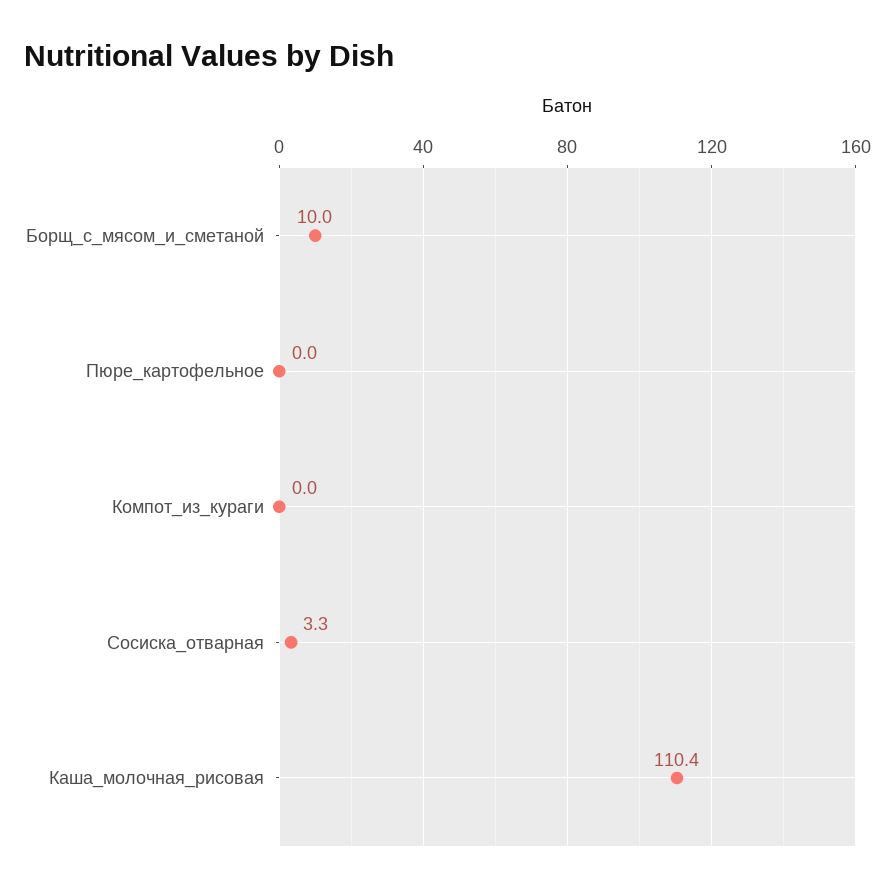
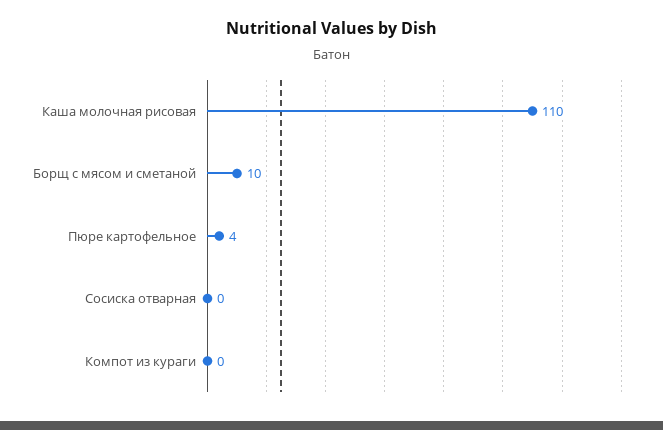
  {
    "Борщ_с_мясом_и_сметаной": 10,
-   "Пюре_картофельное": 0,
+   "Пюре_картофельное": 4,
    "Компот_из_кураги": 0,
-   "Сосиска_отварная": 3.3,
+   "Сосиска_отварная": 0,
    "Каша_молочная_рисовая": 110.4
  }

